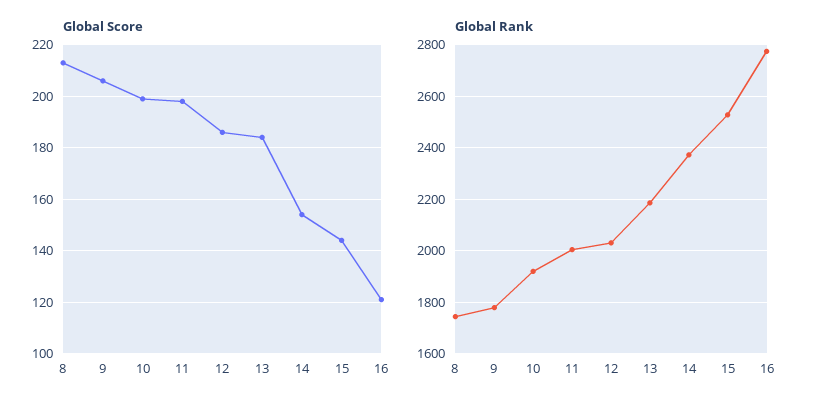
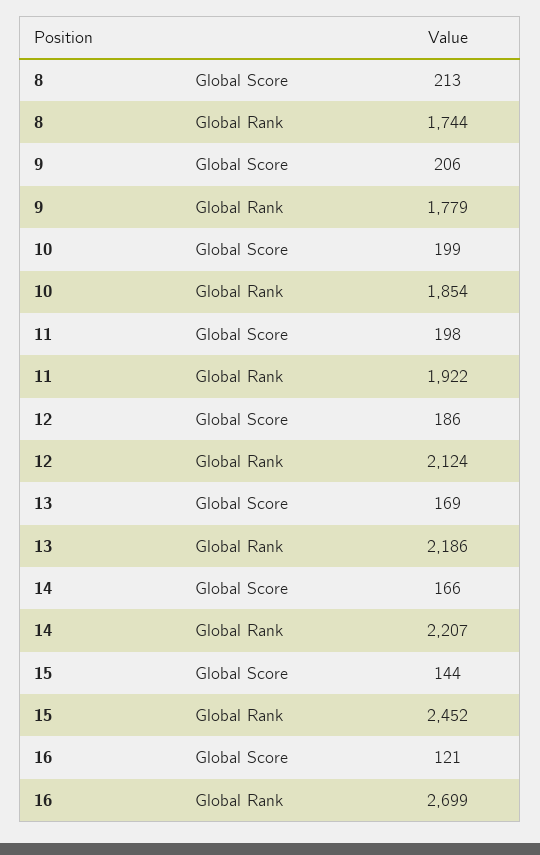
  {
    "Global Score": {
      "8": 213,
      "9": 206,
      "10": 199,
      "11": 198,
      "12": 186,
-     "13": 185,
+     "13": 169,
-     "14": 155,
+     "14": 166,
      "15": 144,
      "16": 121
    },
    "Global Rank": {
      "8": 1744,
      "9": 1779,
-     "10": 1925,
+     "10": 1854,
-     "11": 2000,
+     "11": 1922,
-     "12": 2025,
+     "12": 2124,
      "13": 2186,
-     "14": 2375,
+     "14": 2207,
-     "15": 2525,
+     "15": 2452,
-     "16": 2775
+     "16": 2699
    }
  }

